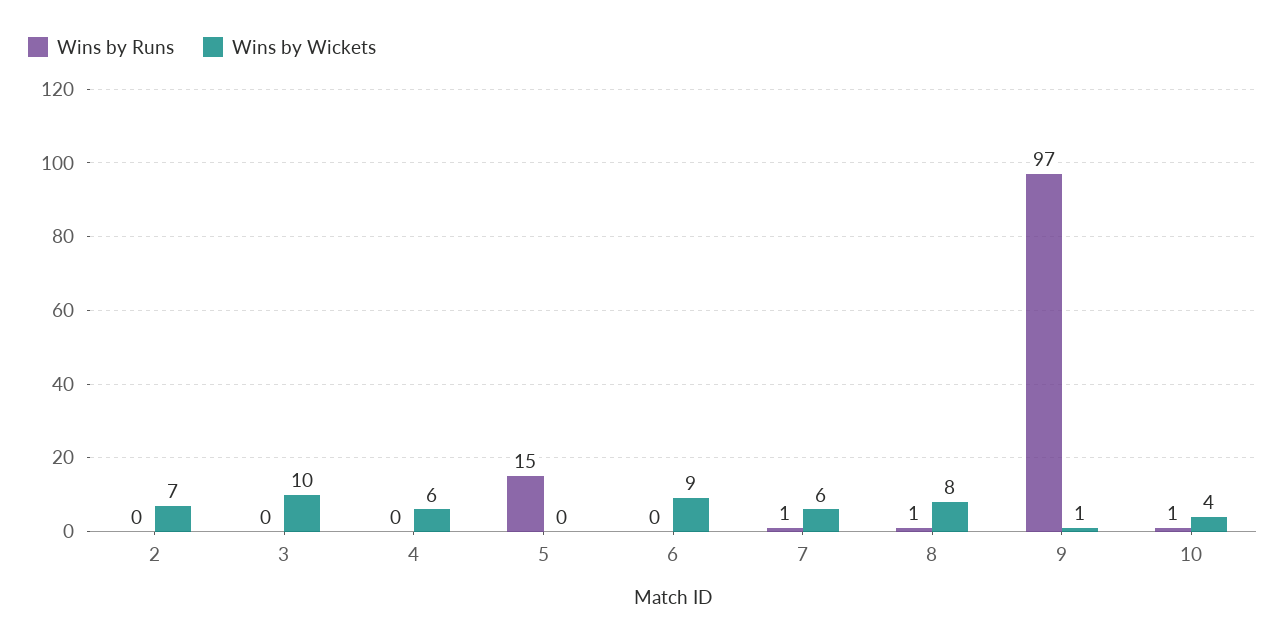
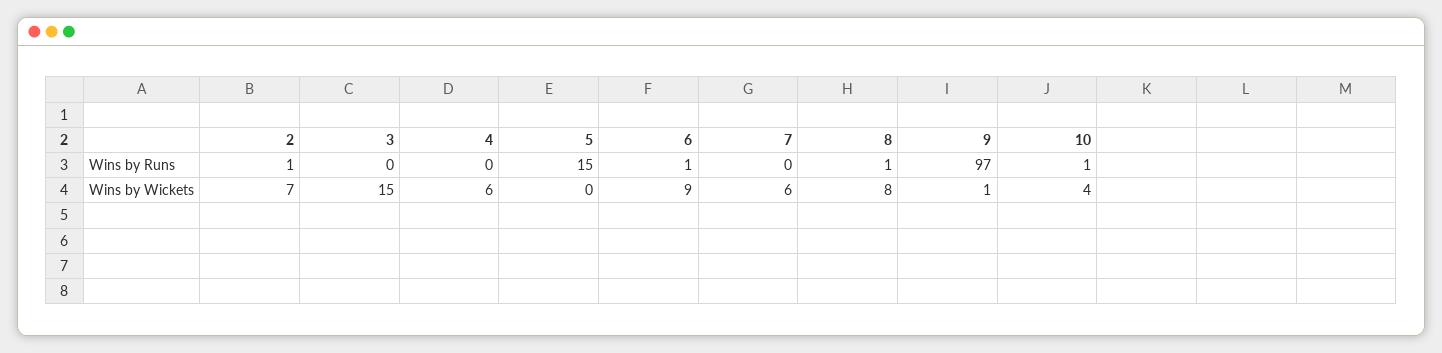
  {
    "Wins by Runs": {
-     "2": 0,
+     "2": 1,
      "3": 0,
      "4": 0,
      "5": 15,
-     "6": 0,
+     "6": 1,
-     "7": 1,
+     "7": 0,
      "8": 1,
      "9": 97,
      "10": 1
    },
    "Wins by Wickets": {
      "2": 7,
-     "3": 10,
+     "3": 15,
      "4": 6,
      "5": 0,
      "6": 9,
      "7": 6,
      "8": 8,
      "9": 1,
      "10": 4
    }
  }

